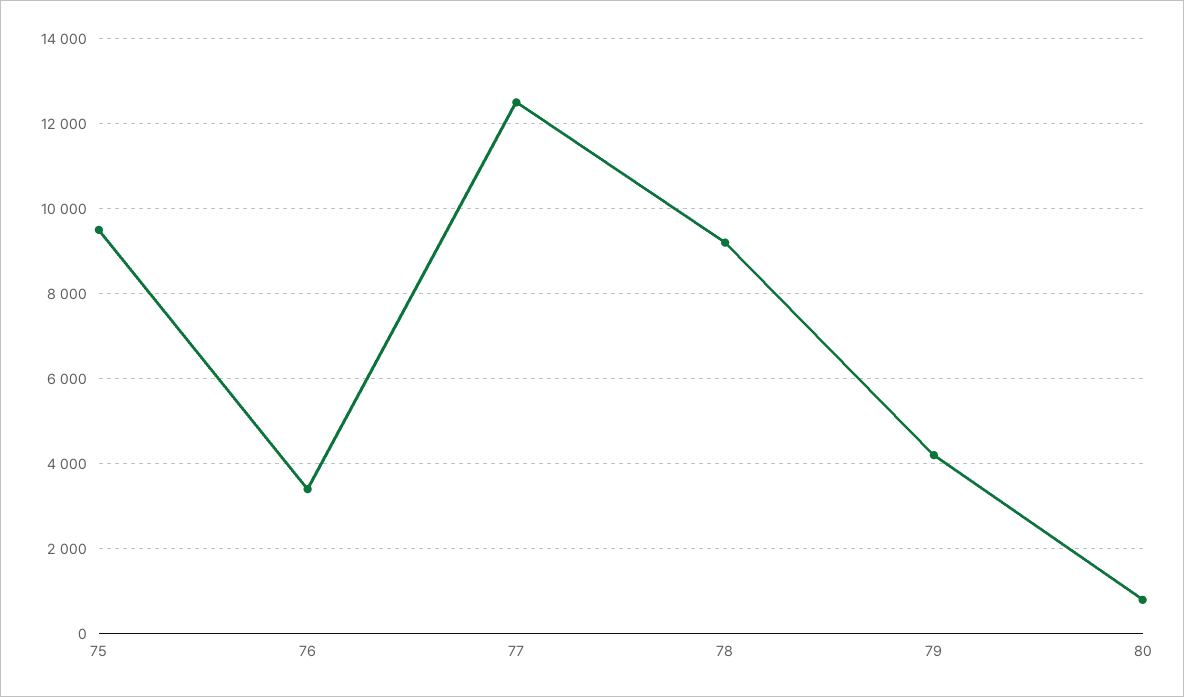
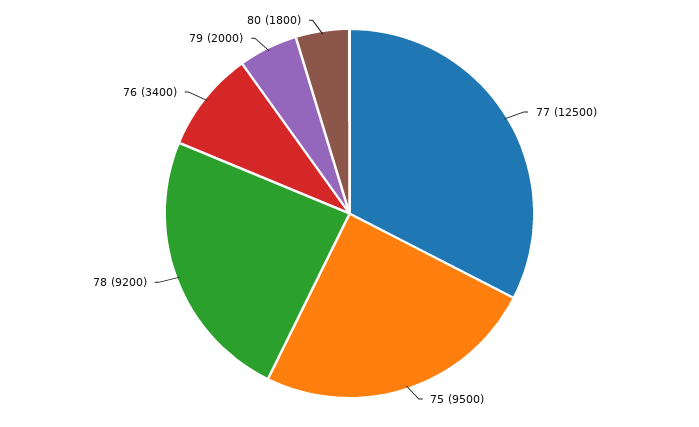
  {
    "75": 9500,
    "76": 3400,
    "77": 12500,
    "78": 9200,
-   "79": 4200,
+   "79": 2000,
-   "80": 800
+   "80": 1800
  }

